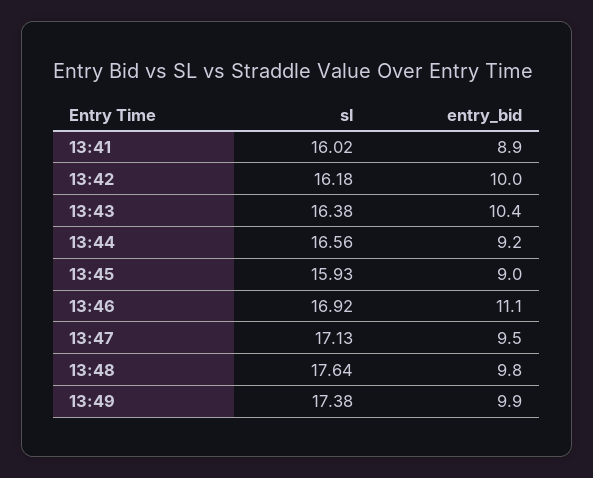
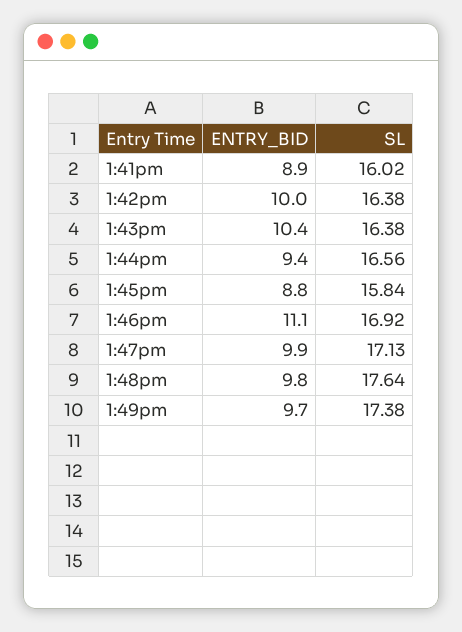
  {
    "sl": {
      "13:41": 16.02,
-     "13:42": 16.18,
+     "13:42": 16.38,
      "13:43": 16.38,
      "13:44": 16.56,
-     "13:45": 15.93,
+     "13:45": 15.84,
      "13:46": 16.92,
      "13:47": 17.13,
      "13:48": 17.64,
      "13:49": 17.38
    },
    "entry_bid": {
      "13:41": 8.9,
      "13:42": 10,
      "13:43": 10.4,
-     "13:44": 9.2,
+     "13:44": 9.4,
-     "13:45": 9,
+     "13:45": 8.8,
      "13:46": 11.1,
-     "13:47": 9.5,
+     "13:47": 9.9,
      "13:48": 9.8,
-     "13:49": 9.9
+     "13:49": 9.7
    }
  }

